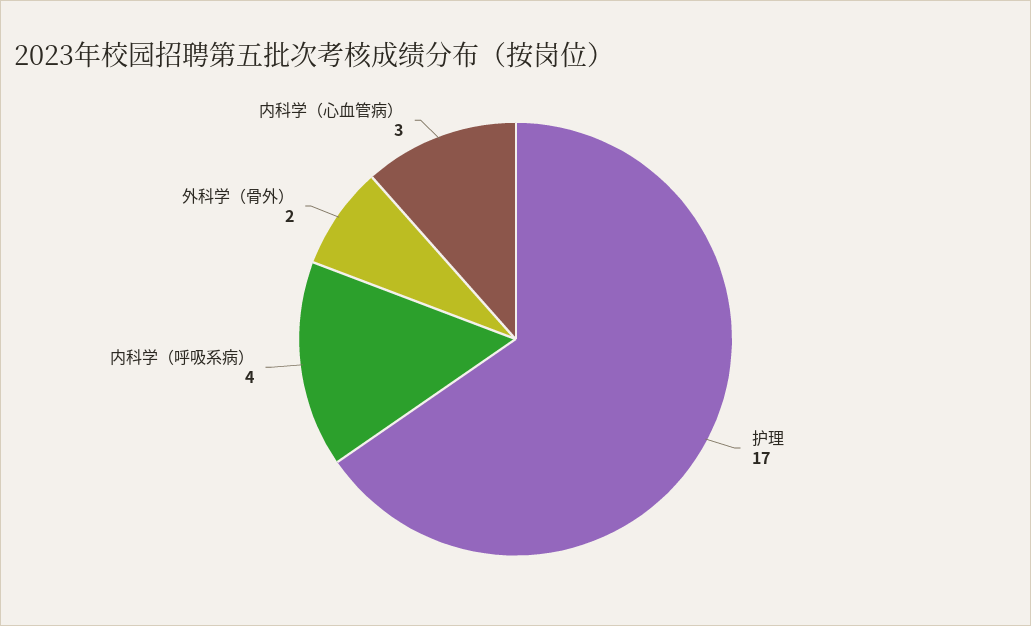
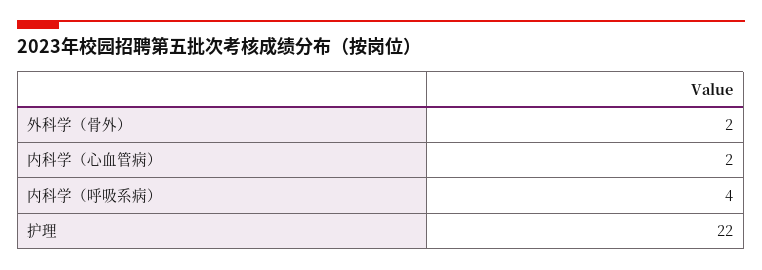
  {
-   "护理": 17,
+   "护理": 22,
    "内科学（呼吸系病）": 4,
    "外科学（骨外）": 2,
-   "内科学（心血管病）": 3
+   "内科学（心血管病）": 2
  }

